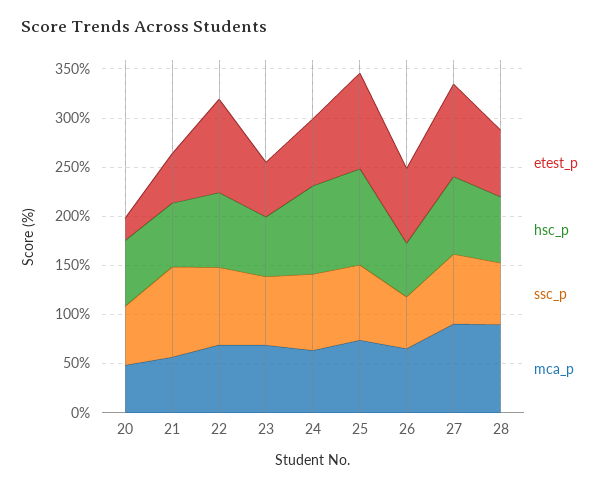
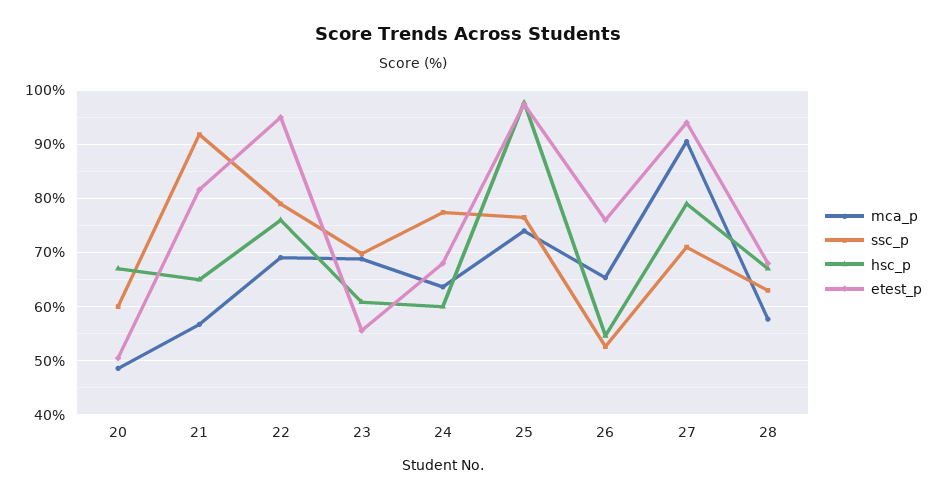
  {
    "etest_p": {
-     "20": 20,
+     "20": 50,
-     "21": 50,
+     "21": 82,
      "22": 96,
      "23": 56,
      "24": 68,
      "25": 98,
      "26": 76,
      "27": 94,
      "28": 68
    },
    "hsc_p": {
      "20": 68,
      "21": 66,
      "22": 76,
      "23": 60,
-     "24": 90,
+     "24": 60,
      "25": 98,
      "26": 54,
      "27": 80,
      "28": 68
    },
    "ssc_p": {
      "20": 60,
      "21": 92,
      "22": 80,
      "23": 70,
      "24": 78,
      "25": 76,
      "26": 52,
      "27": 72,
      "28": 64
    },
    "mca_p": {
      "20": 48,
      "21": 56,
      "22": 70,
      "23": 68,
      "24": 64,
      "25": 74,
      "26": 66,
      "27": 90,
-     "28": 90
+     "28": 58
    }
  }

